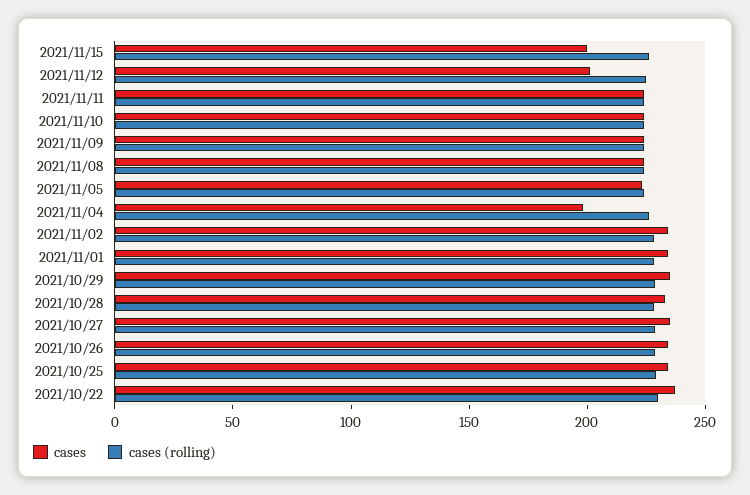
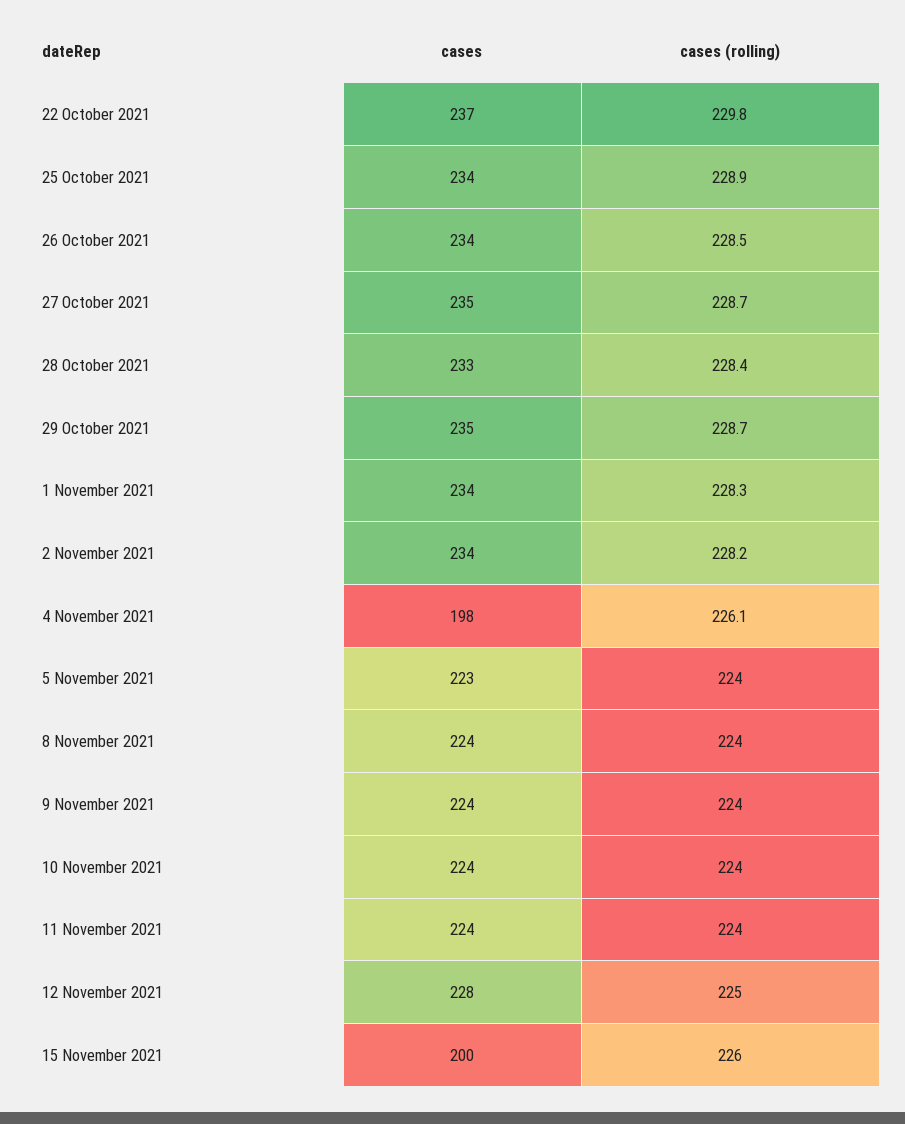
  {
    "cases": {
      "2021/11/15": 200,
-     "2021/11/12": 200,
+     "2021/11/12": 228,
      "2021/11/11": 224,
      "2021/11/10": 224,
      "2021/11/09": 224,
      "2021/11/08": 224,
      "2021/11/05": 223,
      "2021/11/04": 198,
      "2021/11/02": 234,
      "2021/11/01": 234,
      "2021/10/29": 235,
      "2021/10/28": 233,
      "2021/10/27": 235,
      "2021/10/26": 234,
      "2021/10/25": 234,
      "2021/10/22": 237
    },
    "cases (rolling)": {
      "2021/11/15": 226,
      "2021/11/12": 225,
      "2021/11/11": 224,
      "2021/11/10": 224,
      "2021/11/09": 224,
      "2021/11/08": 224,
      "2021/11/05": 224,
      "2021/11/04": 226.1,
      "2021/11/02": 228.2,
      "2021/11/01": 228.3,
      "2021/10/29": 228.7,
      "2021/10/28": 228.4,
      "2021/10/27": 228.7,
      "2021/10/26": 228.5,
      "2021/10/25": 228.9,
      "2021/10/22": 229.8
    }
  }

